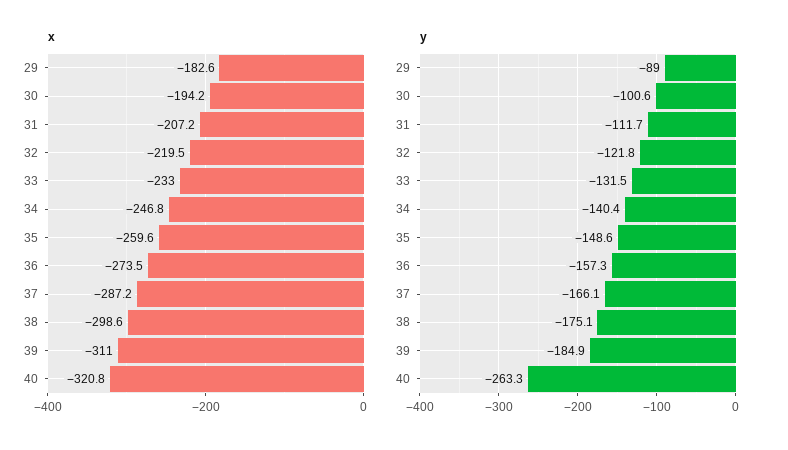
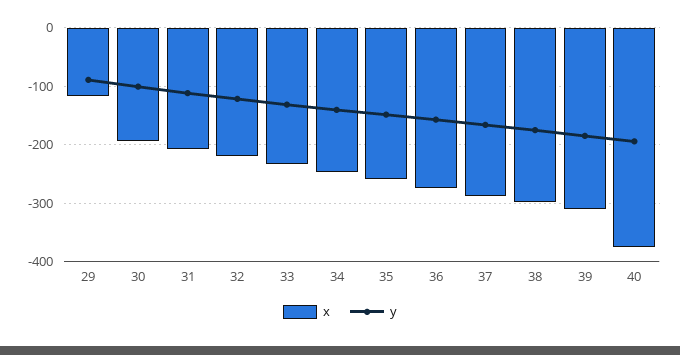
  {
    "x": {
-     "29": -182.6,
+     "29": -120,
      "30": -194.2,
      "31": -207.2,
      "32": -219.5,
      "33": -233,
      "34": -246.8,
      "35": -259.6,
      "36": -273.5,
      "37": -287.2,
      "38": -298.6,
      "39": -311,
-     "40": -320.8
+     "40": -380
    },
    "y": {
      "29": -89,
      "30": -100.6,
      "31": -111.7,
      "32": -121.8,
      "33": -131.5,
      "34": -140.4,
      "35": -148.6,
      "36": -157.3,
      "37": -166.1,
      "38": -175.1,
      "39": -184.9,
-     "40": -263.3
+     "40": -200
    }
  }

